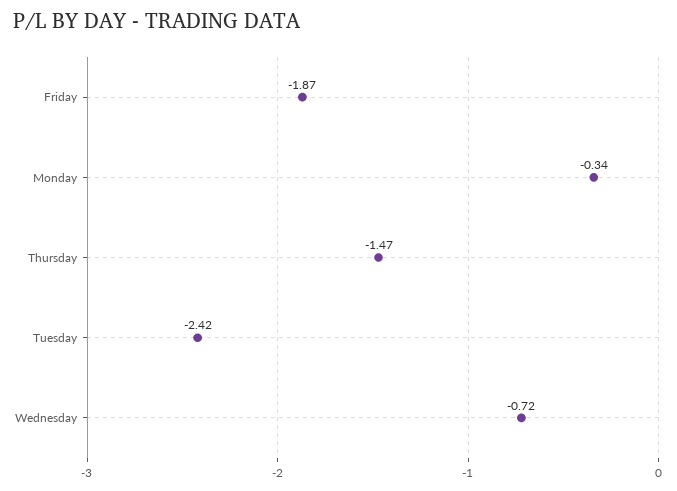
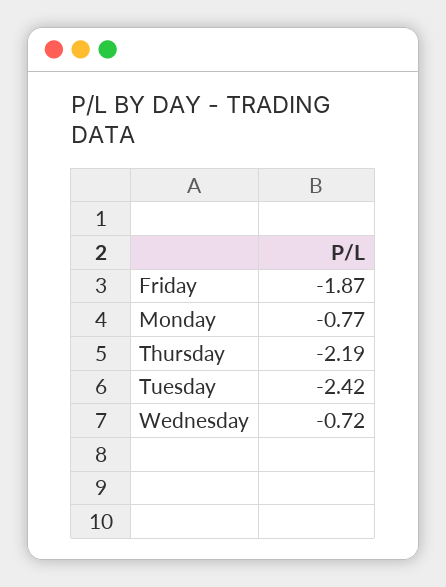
  {
    "Friday": -1.87,
-   "Monday": -0.34,
+   "Monday": -0.77,
-   "Thursday": -1.47,
+   "Thursday": -2.19,
    "Tuesday": -2.42,
    "Wednesday": -0.72
  }

